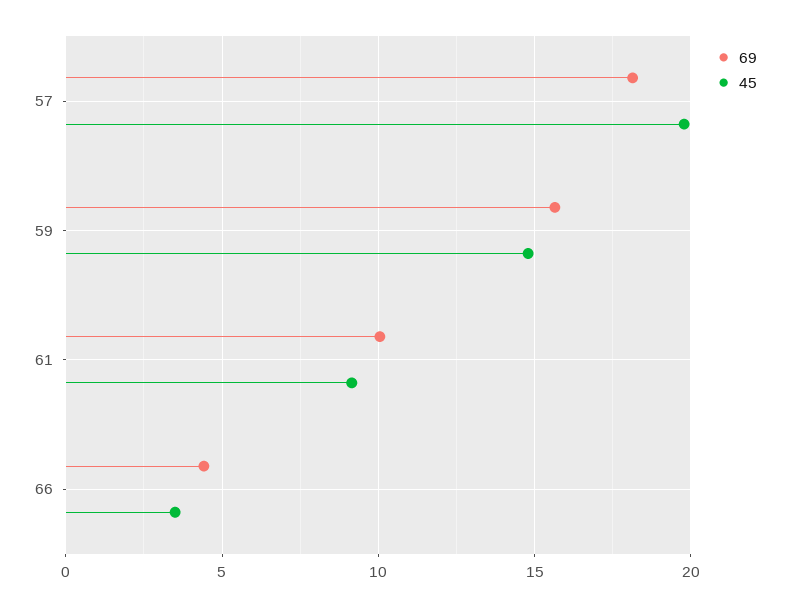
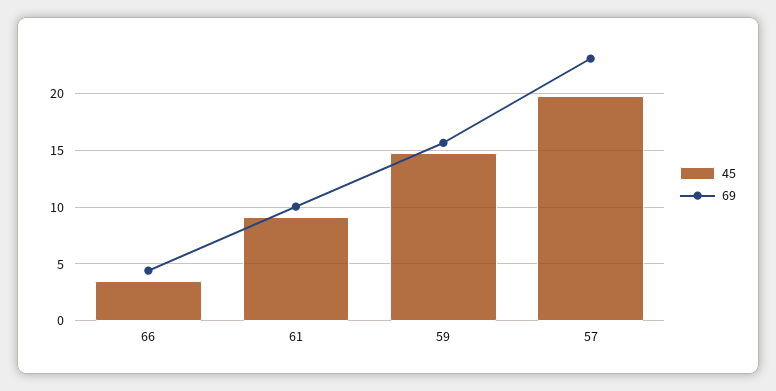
  {
    "69": {
-     "57": 18,
+     "57": 23,
      "59": 15.5,
      "61": 10,
      "66": 4.5
    },
    "45": {
      "57": 20,
      "59": 15,
      "61": 9,
      "66": 3.5
    }
  }

